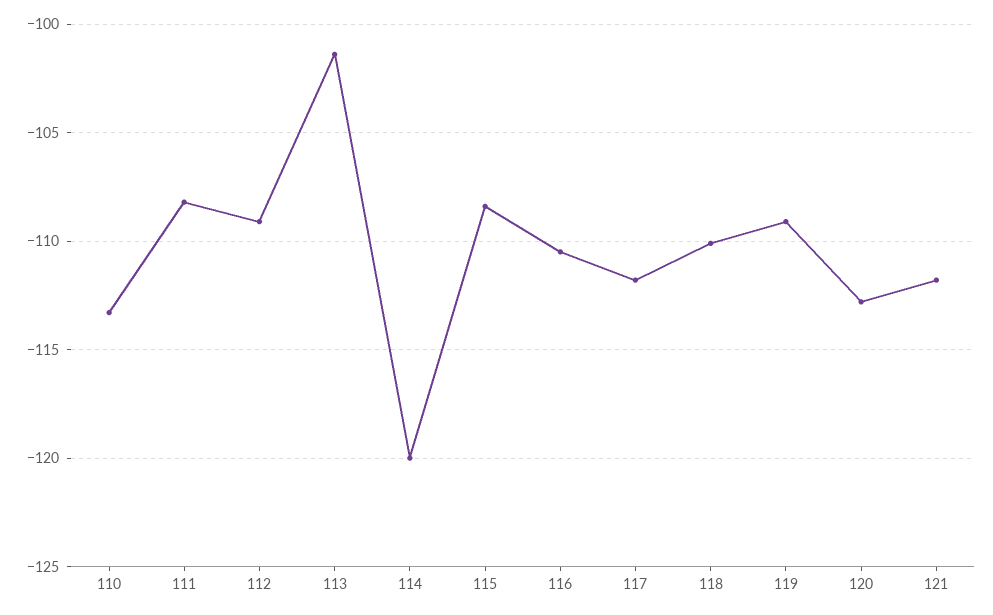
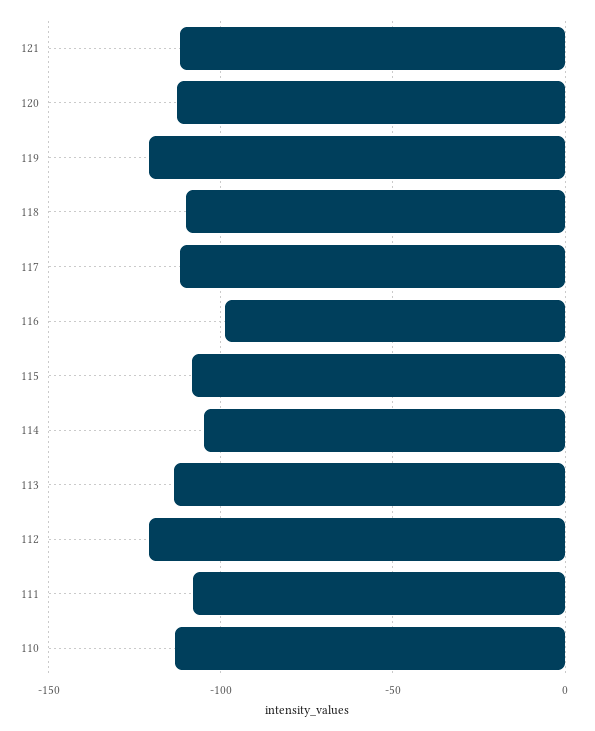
  {
    "110": -113.5,
    "111": -108,
-   "112": -109,
+   "112": -120,
-   "113": -101.5,
+   "113": -115,
-   "114": -120,
+   "114": -105,
    "115": -108.5,
-   "116": -110.5,
+   "116": -100,
    "117": -112,
    "118": -110,
-   "119": -109,
+   "119": -120,
    "120": -113,
    "121": -112
  }

